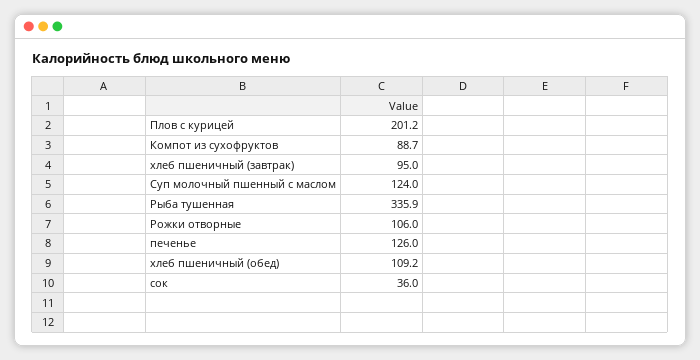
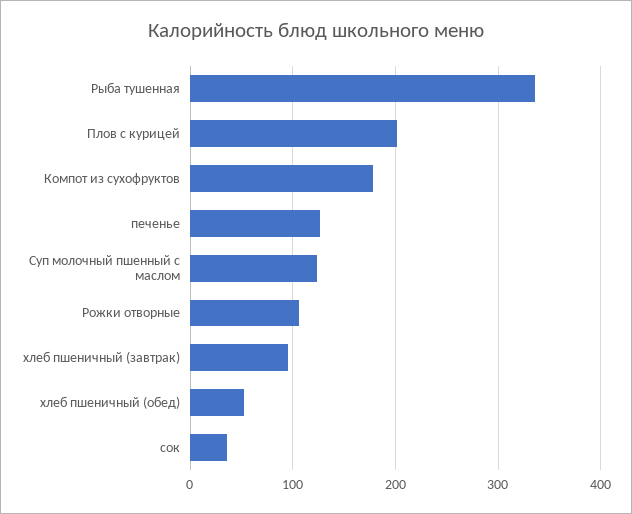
  {
    "Плов с курицей": 201.2,
-   "Компот из сухофруктов": 88.7,
+   "Компот из сухофруктов": 180,
    "хлеб пшеничный (завтрак)": 95,
    "Суп молочный пшенный с маслом": 124,
    "Рыба тушенная": 335.9,
    "Рожки отворные": 106,
    "печенье": 126,
-   "хлеб пшеничный (обед)": 109.2,
+   "хлеб пшеничный (обед)": 50,
    "сок": 36
  }

